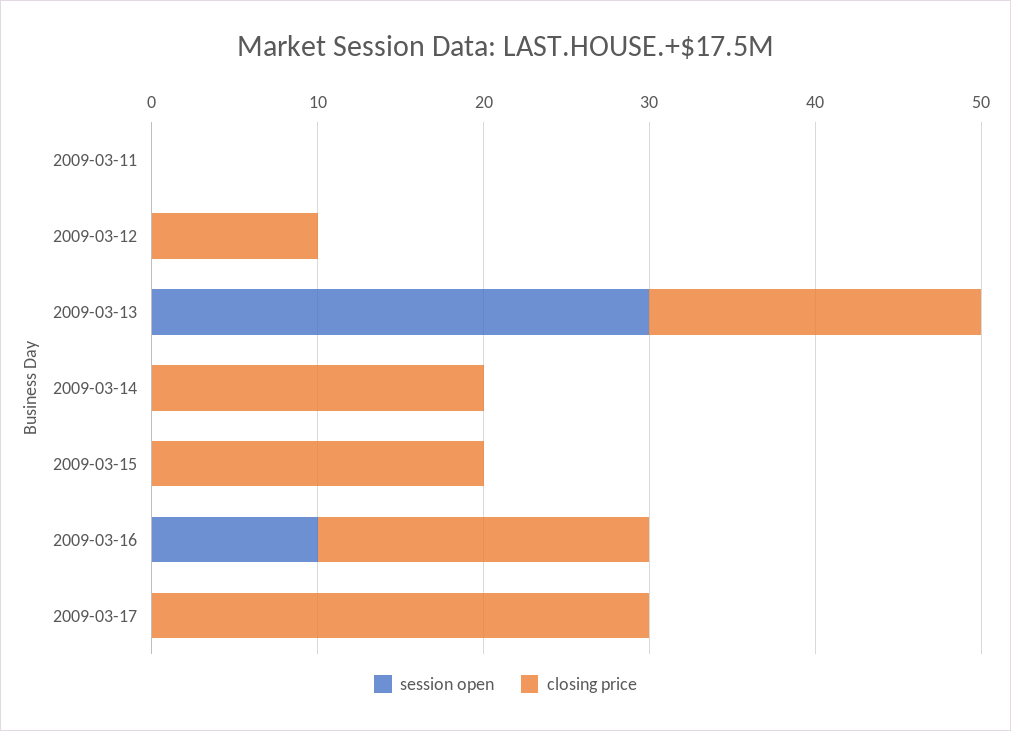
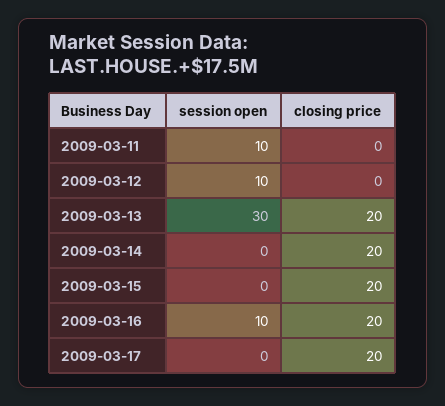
  {
    "session open": {
-     "2009-03-11": 0,
+     "2009-03-11": 10,
-     "2009-03-12": 0,
+     "2009-03-12": 10,
      "2009-03-13": 30,
      "2009-03-14": 0,
      "2009-03-15": 0,
      "2009-03-16": 10,
      "2009-03-17": 0
    },
    "closing price": {
      "2009-03-11": 0,
-     "2009-03-12": 10,
+     "2009-03-12": 0,
      "2009-03-13": 20,
      "2009-03-14": 20,
      "2009-03-15": 20,
      "2009-03-16": 20,
-     "2009-03-17": 30
+     "2009-03-17": 20
    }
  }

